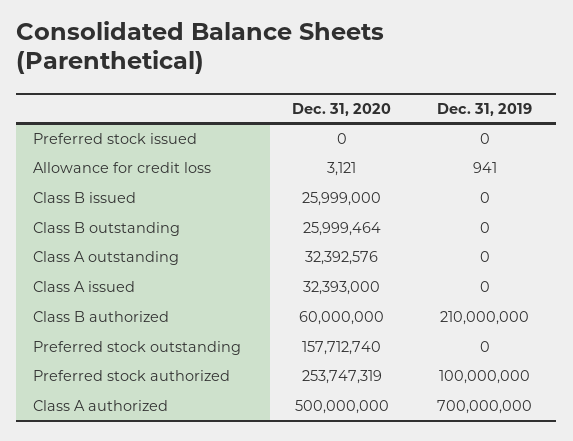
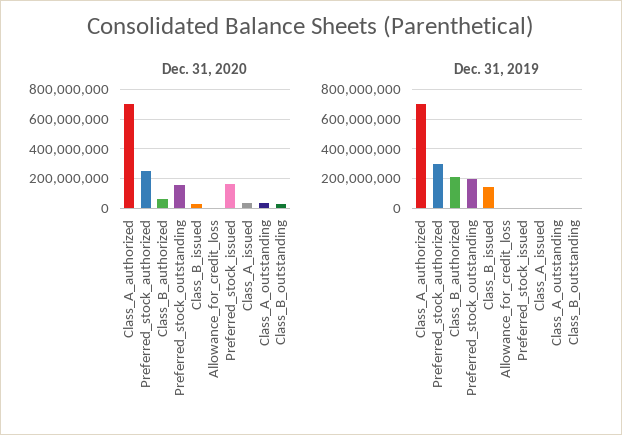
  {
    "Dec. 31, 2020": {
-     "Preferred stock issued": 0,
+     "Preferred stock issued": 150000000,
      "Allowance for credit loss": 3121,
      "Class B issued": 25999000,
      "Class B outstanding": 25999464,
      "Class A outstanding": 32392576,
      "Class A issued": 32393000,
      "Class B authorized": 60000000,
      "Preferred stock outstanding": 157712740,
      "Preferred stock authorized": 253747319,
-     "Class A authorized": 500000000
+     "Class A authorized": 700000000
    },
    "Dec. 31, 2019": {
      "Preferred stock issued": 0,
      "Allowance for credit loss": 941,
-     "Class B issued": 0,
+     "Class B issued": 150000000,
      "Class B outstanding": 0,
      "Class A outstanding": 0,
      "Class A issued": 0,
      "Class B authorized": 210000000,
-     "Preferred stock outstanding": 0,
+     "Preferred stock outstanding": 200000000,
-     "Preferred stock authorized": 100000000,
+     "Preferred stock authorized": 300000000,
      "Class A authorized": 700000000
    }
  }

